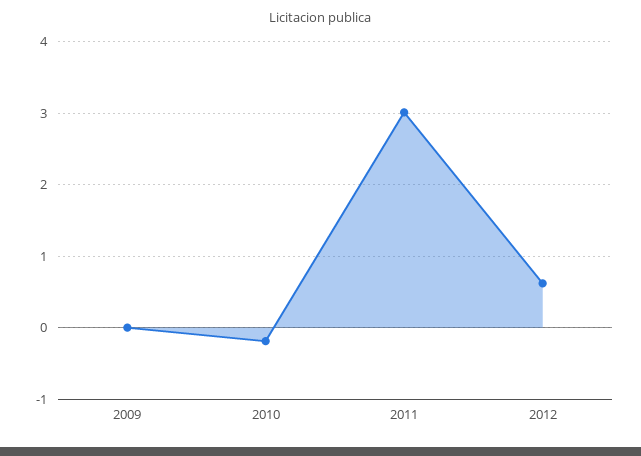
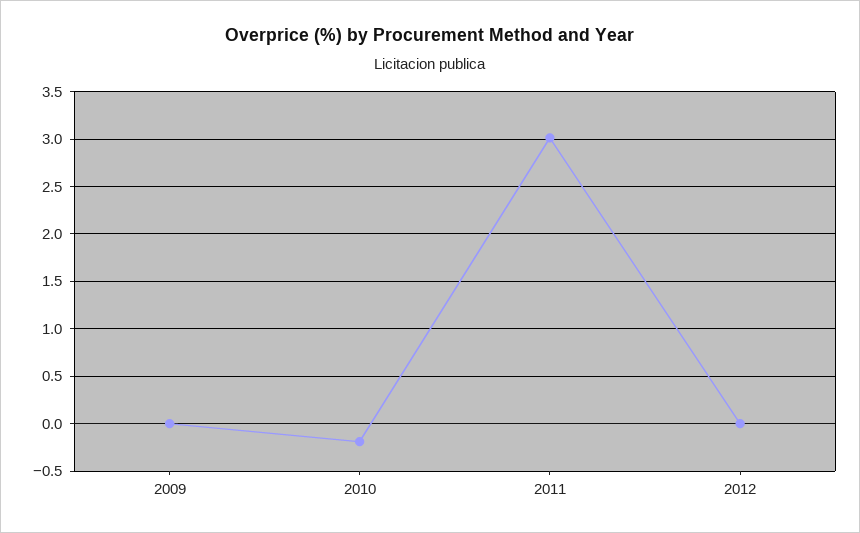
  {
    "2009": 0,
    "2010": -0.2,
    "2011": 3,
-   "2012": 0.6
+   "2012": 0
  }

